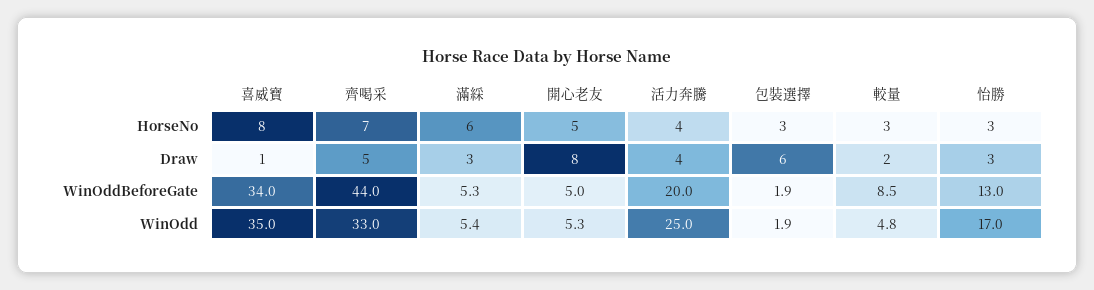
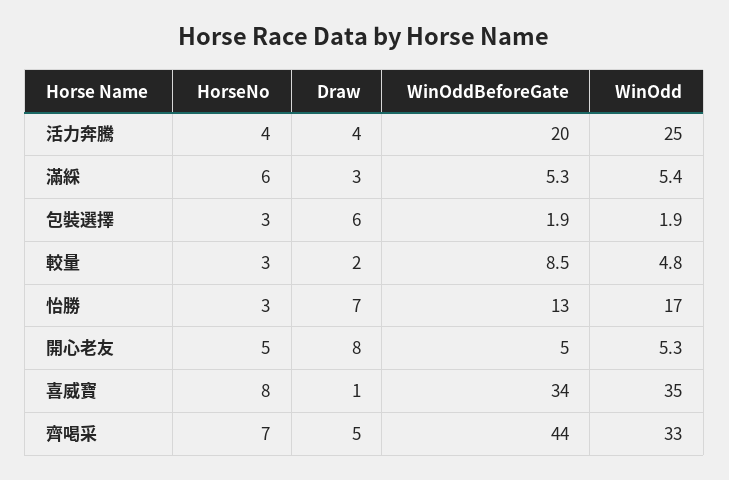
  {
    "喜威寶": {
      "HorseNo": 8,
      "Draw": 1,
      "WinOddBeforeGate": 34,
      "WinOdd": 35
    },
    "齊喝采": {
      "HorseNo": 7,
      "Draw": 5,
      "WinOddBeforeGate": 44,
      "WinOdd": 33
    },
    "滿綵": {
      "HorseNo": 6,
      "Draw": 3,
      "WinOddBeforeGate": 5.3,
      "WinOdd": 5.4
    },
    "開心老友": {
      "HorseNo": 5,
      "Draw": 8,
      "WinOddBeforeGate": 5,
      "WinOdd": 5.3
    },
    "活力奔騰": {
      "HorseNo": 4,
      "Draw": 4,
      "WinOddBeforeGate": 20,
      "WinOdd": 25
    },
    "包裝選擇": {
      "HorseNo": 3,
      "Draw": 6,
      "WinOddBeforeGate": 1.9,
      "WinOdd": 1.9
    },
    "較量": {
      "HorseNo": 3,
      "Draw": 2,
      "WinOddBeforeGate": 8.5,
      "WinOdd": 4.8
    },
    "怡勝": {
      "HorseNo": 3,
-     "Draw": 3,
+     "Draw": 7,
      "WinOddBeforeGate": 13,
      "WinOdd": 17
    }
  }

